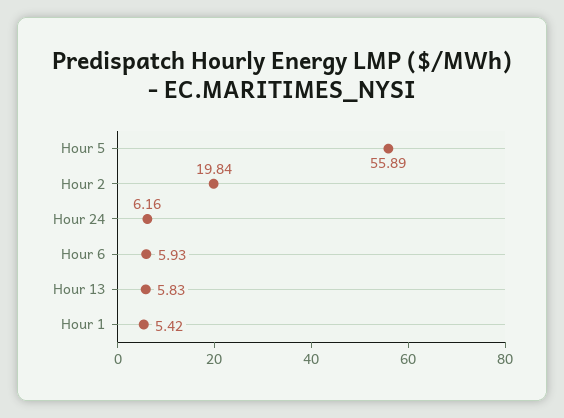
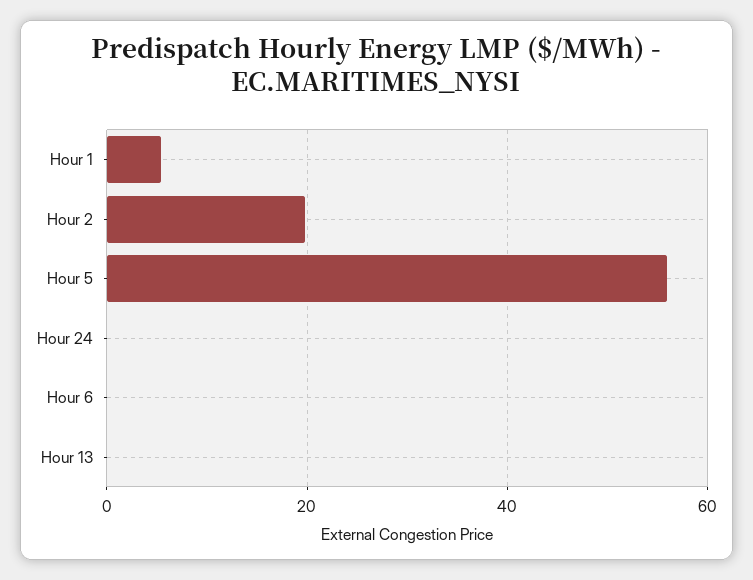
  {
    "Hour 5": 55.89,
    "Hour 2": 19.84,
-   "Hour 24": 6.16,
+   "Hour 24": 0,
-   "Hour 6": 5.93,
+   "Hour 6": 0,
-   "Hour 13": 5.83,
+   "Hour 13": 0,
    "Hour 1": 5.42
  }

